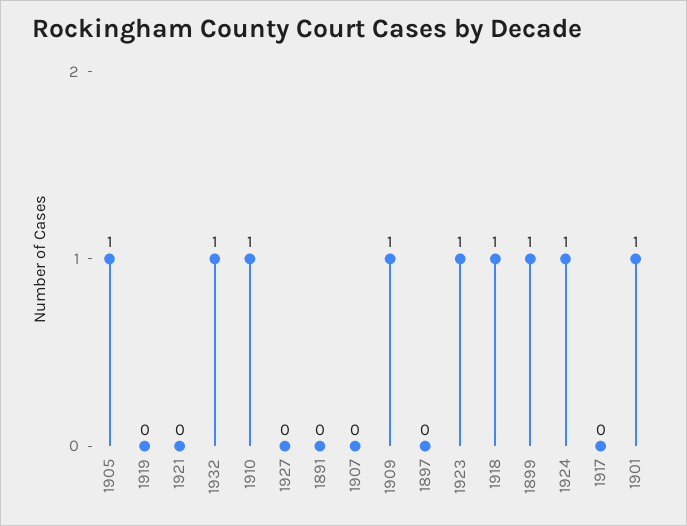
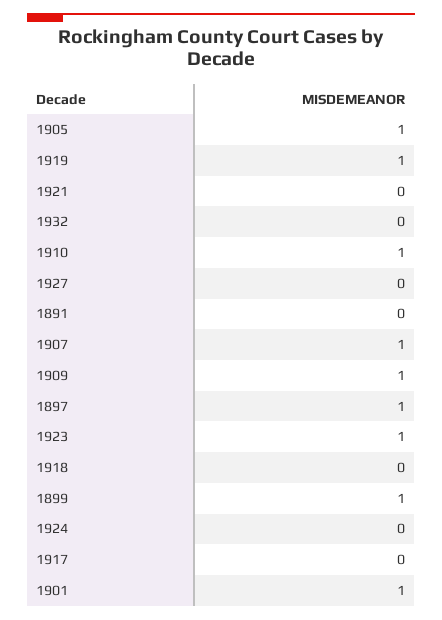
  {
    "1905": 1,
-   "1919": 0,
+   "1919": 1,
    "1921": 0,
-   "1932": 1,
+   "1932": 0,
    "1910": 1,
    "1927": 0,
    "1891": 0,
-   "1907": 0,
+   "1907": 1,
    "1909": 1,
-   "1897": 0,
+   "1897": 1,
    "1923": 1,
-   "1918": 1,
+   "1918": 0,
    "1899": 1,
-   "1924": 1,
+   "1924": 0,
    "1917": 0,
    "1901": 1
  }

